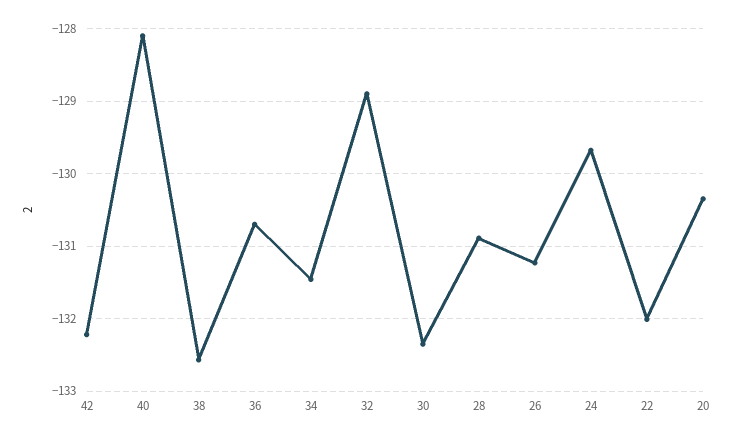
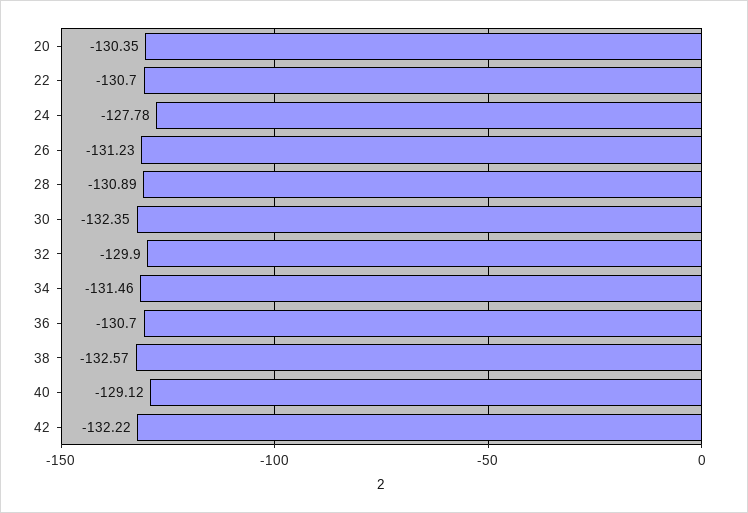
  {
    "42": -132.22,
-   "40": -128.1,
+   "40": -129.12,
    "38": -132.57,
    "36": -130.7,
    "34": -131.46,
-   "32": -128.9,
+   "32": -129.9,
    "30": -132.35,
    "28": -130.89,
    "26": -131.23,
-   "24": -129.7,
+   "24": -127.78,
-   "22": -132,
+   "22": -130.7,
    "20": -130.35
  }

